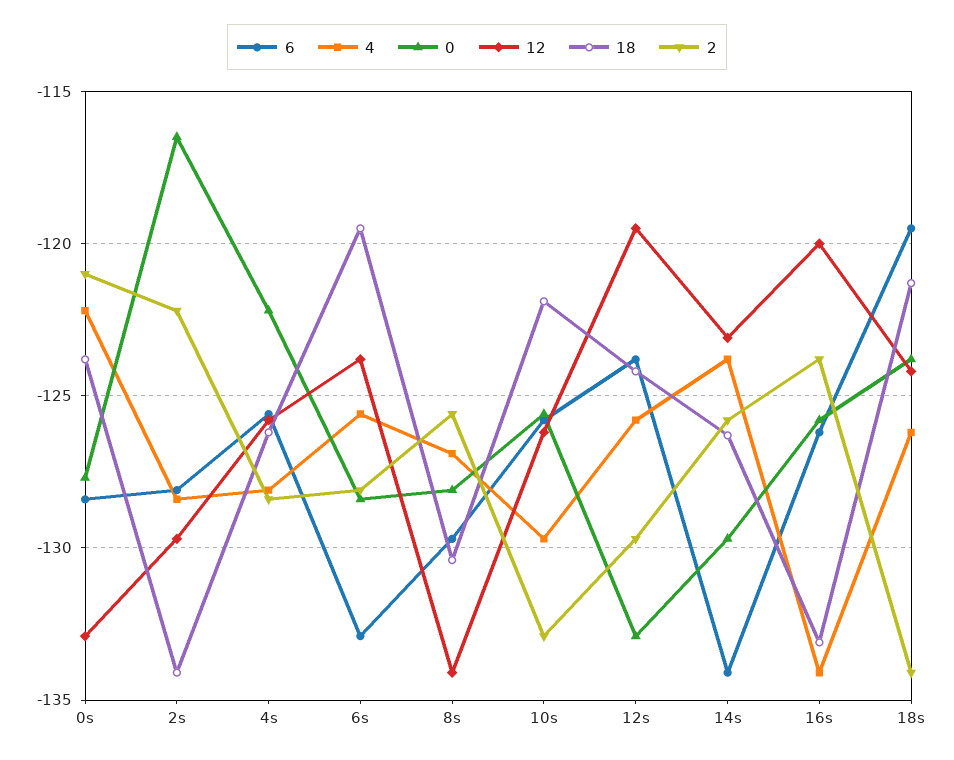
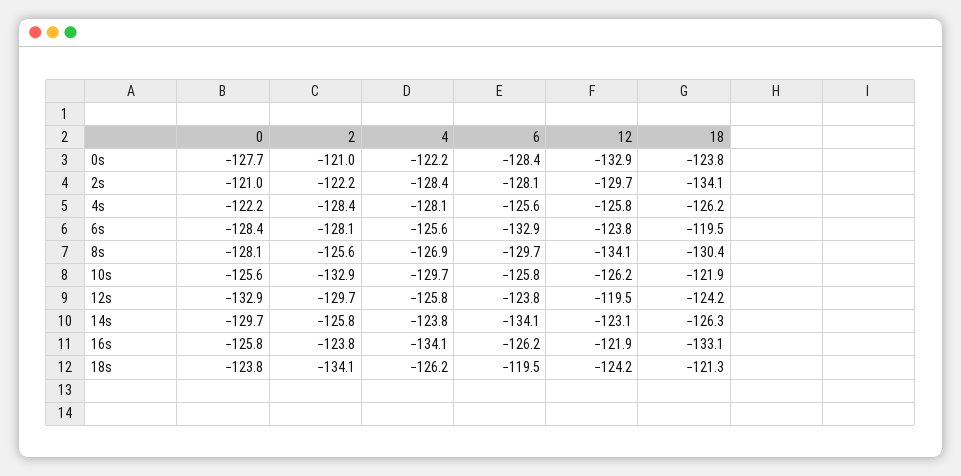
  {
    "6": {
      "0s": -128.4,
      "2s": -128.1,
      "4s": -125.6,
      "6s": -132.9,
      "8s": -129.7,
      "10s": -125.8,
      "12s": -123.8,
      "14s": -134.1,
      "16s": -126.2,
      "18s": -119.5
    },
    "4": {
      "0s": -122.2,
      "2s": -128.4,
      "4s": -128.1,
      "6s": -125.6,
      "8s": -126.9,
      "10s": -129.7,
      "12s": -125.8,
      "14s": -123.8,
      "16s": -134.1,
      "18s": -126.2
    },
    "0": {
      "0s": -127.7,
-     "2s": -116.5,
+     "2s": -121,
      "4s": -122.2,
      "6s": -128.4,
      "8s": -128.1,
      "10s": -125.6,
      "12s": -132.9,
      "14s": -129.7,
      "16s": -125.8,
      "18s": -123.8
    },
    "12": {
      "0s": -132.9,
      "2s": -129.7,
      "4s": -125.8,
      "6s": -123.8,
      "8s": -134.1,
      "10s": -126.2,
      "12s": -119.5,
      "14s": -123.1,
-     "16s": -120,
+     "16s": -121.9,
      "18s": -124.2
    },
    "18": {
      "0s": -123.8,
      "2s": -134.1,
      "4s": -126.2,
      "6s": -119.5,
      "8s": -130.4,
      "10s": -121.9,
      "12s": -124.2,
      "14s": -126.3,
      "16s": -133.1,
      "18s": -121.3
    },
    "2": {
      "0s": -121,
      "2s": -122.2,
      "4s": -128.4,
      "6s": -128.1,
      "8s": -125.6,
      "10s": -132.9,
      "12s": -129.7,
      "14s": -125.8,
      "16s": -123.8,
      "18s": -134.1
    }
  }

